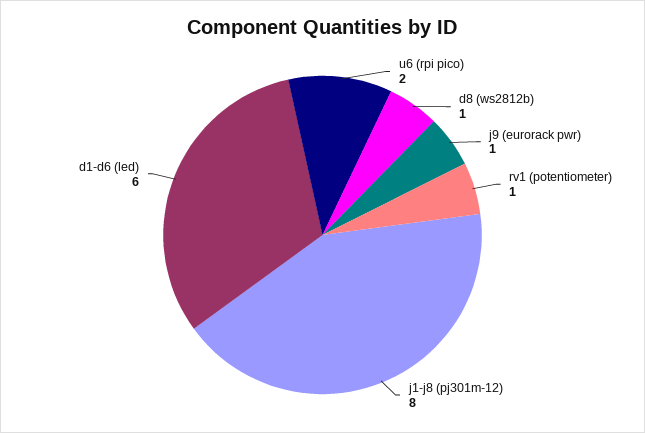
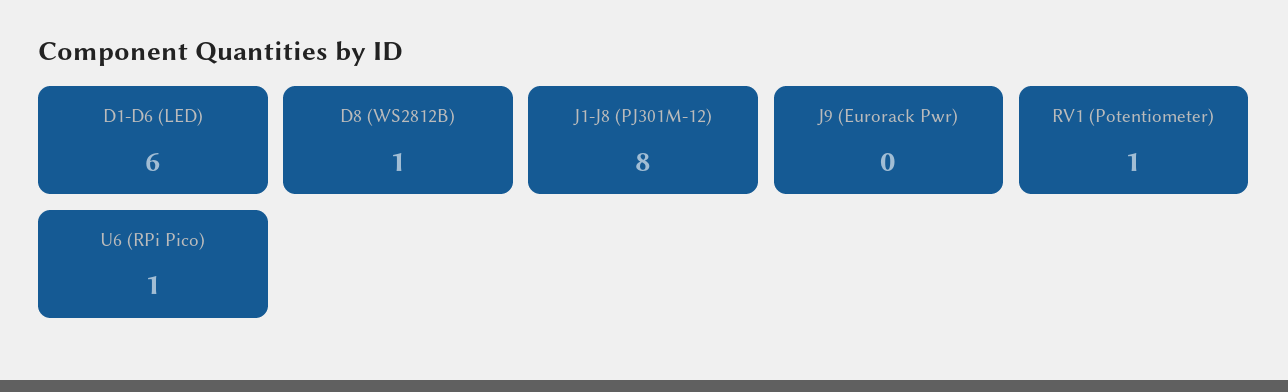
  {
-   "u6 (rpi pico)": 2,
+   "u6 (rpi pico)": 1,
    "d8 (ws2812b)": 1,
-   "j9 (eurorack pwr)": 1,
+   "j9 (eurorack pwr)": 0,
    "rv1 (potentiometer)": 1,
    "j1-j8 (pj301m-12)": 8,
    "d1-d6 (led)": 6
  }

